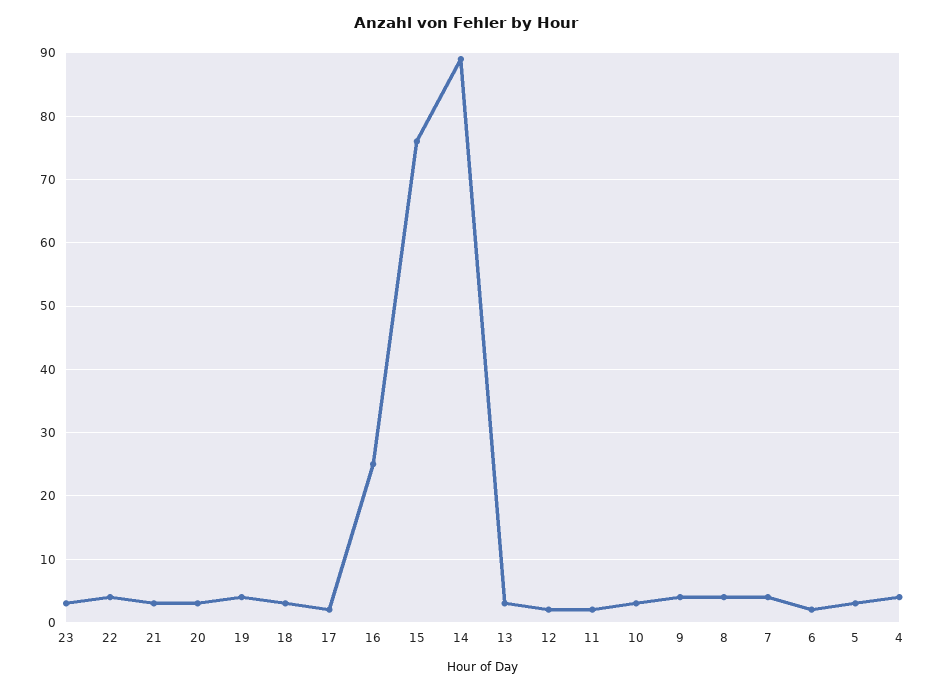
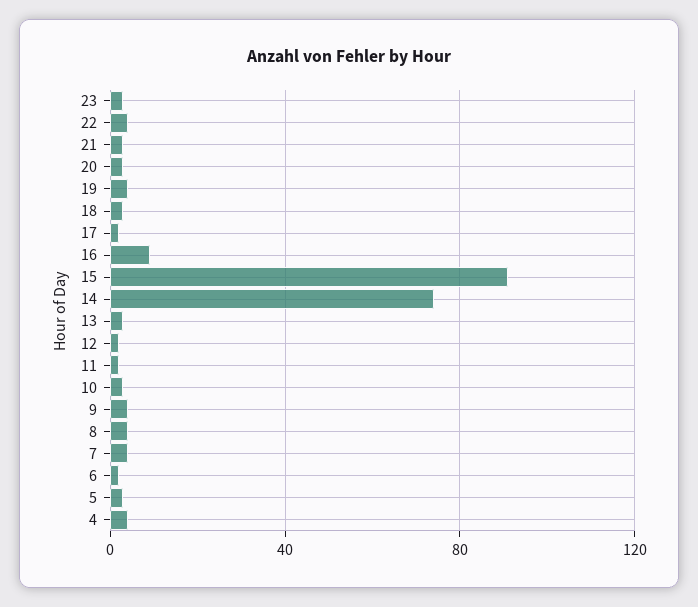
  {
    "23": 3,
    "22": 4,
    "21": 3,
    "20": 3,
    "19": 4,
    "18": 3,
    "17": 2,
-   "16": 25,
+   "16": 10,
-   "15": 76,
+   "15": 90,
-   "14": 89,
+   "14": 75,
    "13": 3,
    "12": 2,
    "11": 2,
    "10": 3,
    "9": 4,
    "8": 4,
    "7": 4,
    "6": 2,
    "5": 3,
    "4": 4
  }

